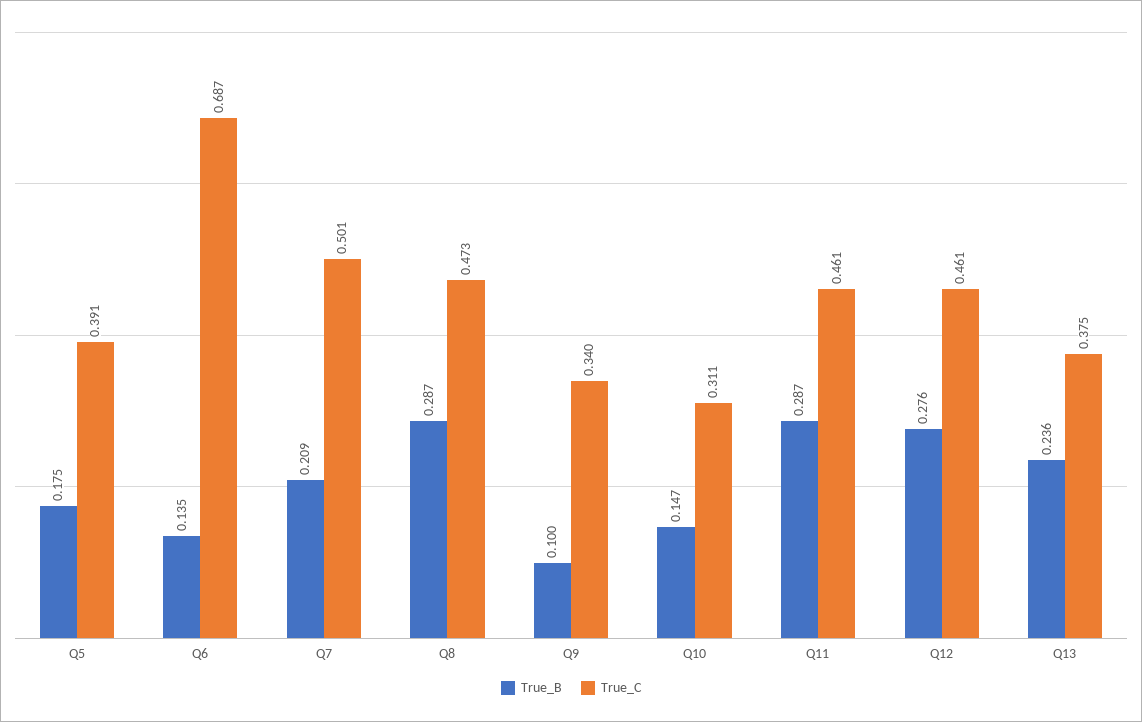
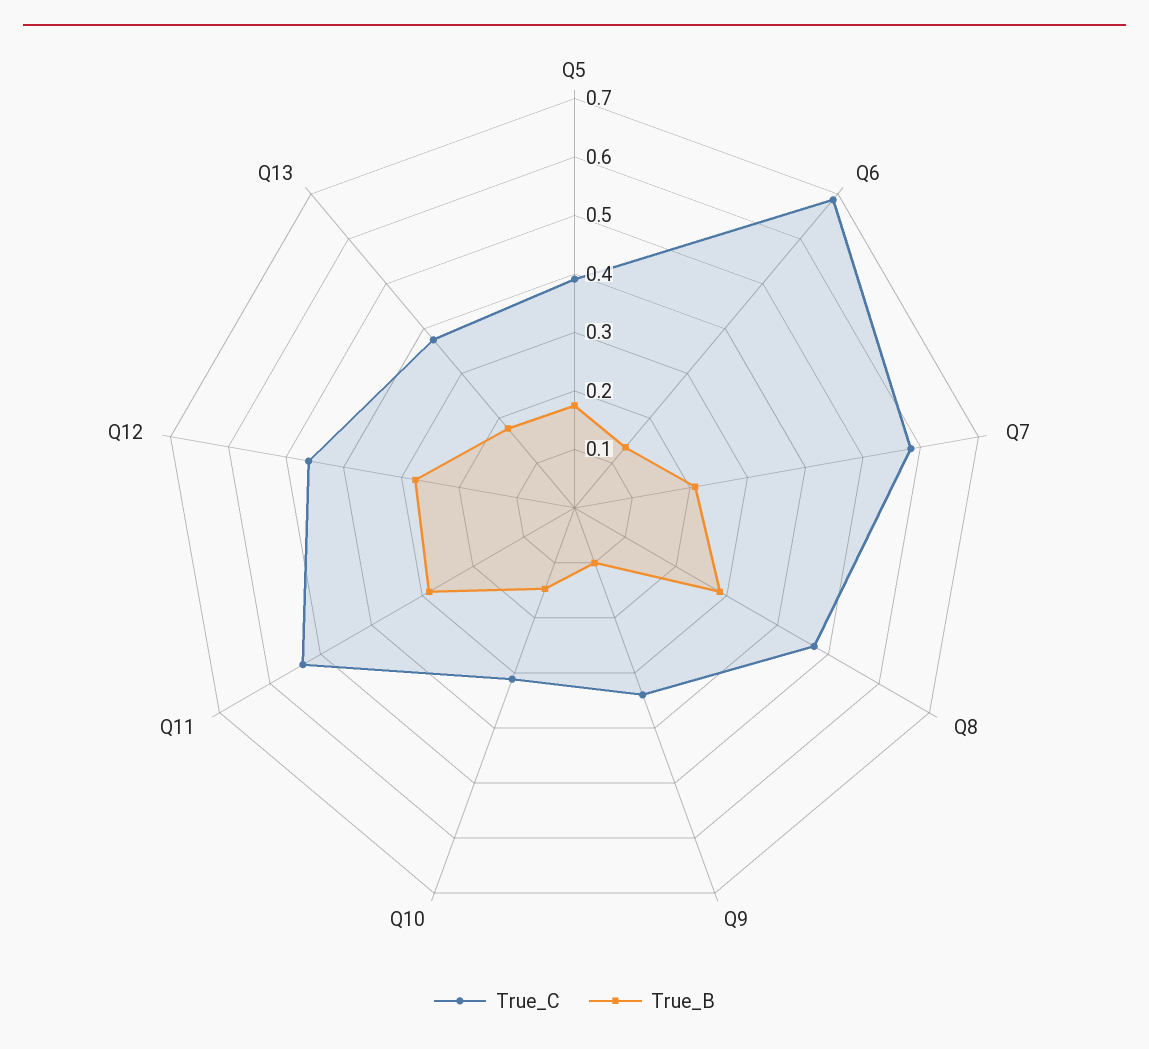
  {
    "True_B": {
      "Q5": 0.175,
      "Q6": 0.135,
      "Q7": 0.209,
      "Q8": 0.287,
      "Q9": 0.1,
      "Q10": 0.147,
      "Q11": 0.287,
      "Q12": 0.276,
-     "Q13": 0.236
+     "Q13": 0.18
    },
    "True_C": {
      "Q5": 0.391,
      "Q6": 0.687,
-     "Q7": 0.501,
+     "Q7": 0.58,
      "Q8": 0.473,
      "Q9": 0.34,
      "Q10": 0.311,
-     "Q11": 0.461,
+     "Q11": 0.54,
      "Q12": 0.461,
      "Q13": 0.375
    }
  }

